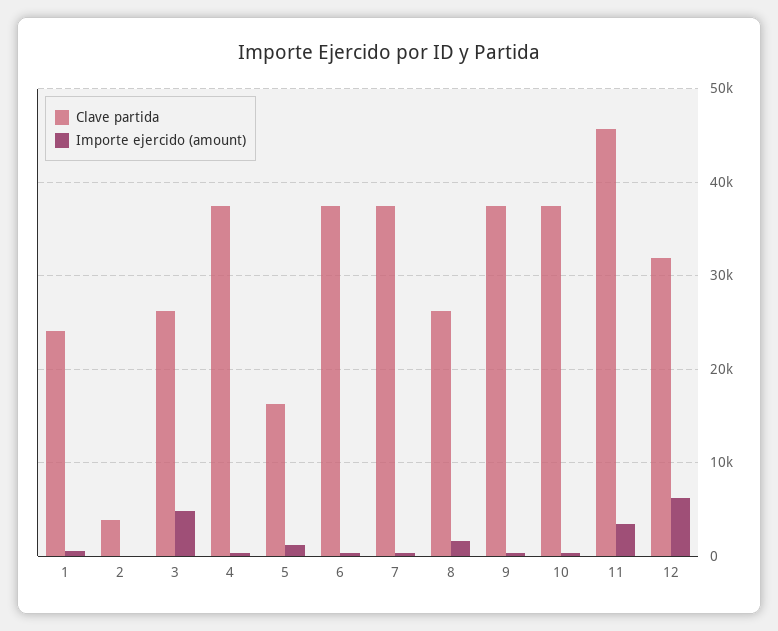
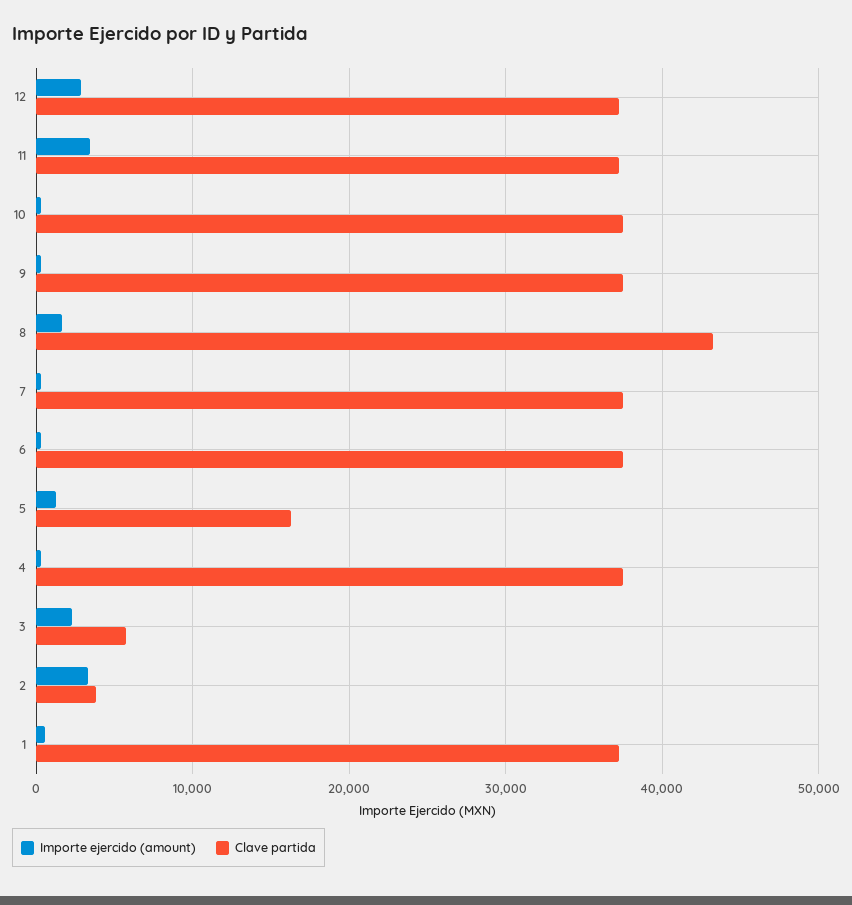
  {
    "Clave partida": {
-     "1": 24000,
+     "1": 37000,
      "2": 4000,
-     "3": 26000,
+     "3": 6000,
      "4": 38000,
      "5": 16000,
      "6": 38000,
      "7": 38000,
-     "8": 26000,
+     "8": 43000,
      "9": 38000,
      "10": 38000,
-     "11": 46000,
+     "11": 37000,
-     "12": 32000
+     "12": 37000
    },
    "Importe ejercido (amount)": {
      "1": 1000,
-     "2": 0,
+     "2": 3000,
-     "3": 5000,
+     "3": 2000,
      "4": 0,
      "5": 1000,
      "6": 0,
      "7": 0,
      "8": 2000,
      "9": 0,
      "10": 0,
      "11": 3000,
-     "12": 6000
+     "12": 3000
    }
  }

